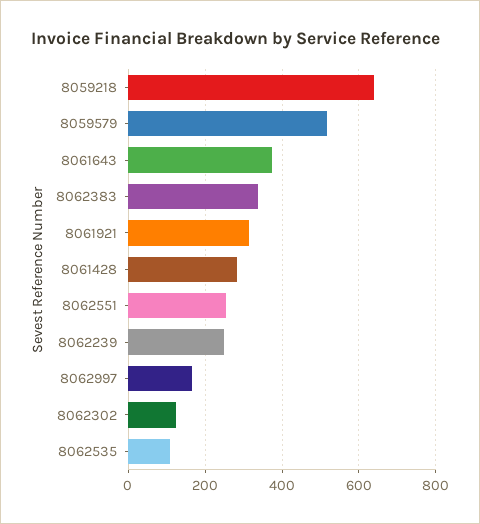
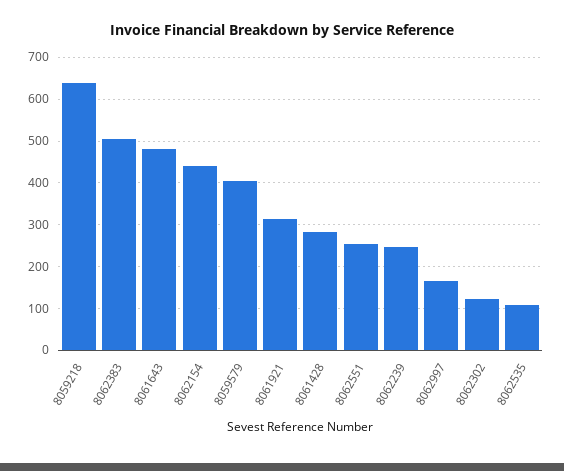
  {
    "8059218": 640,
-   "8059579": 520,
+   "8059579": 400,
-   "8061643": 380,
+   "8061643": 480,
-   "8062383": 340,
+   "8062383": 500,
    "8061921": 320,
    "8061428": 280,
    "8062551": 260,
    "8062239": 240,
    "8062997": 160,
    "8062302": 120,
-   "8062535": 100
+   "8062535": 100,
+   "8062154": 440
  }

